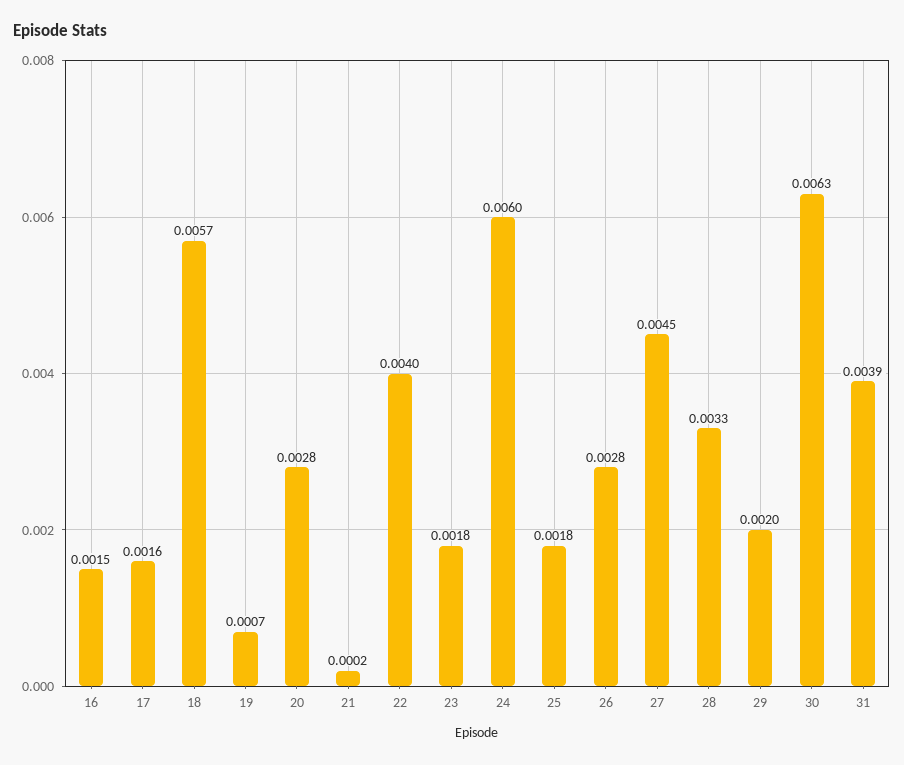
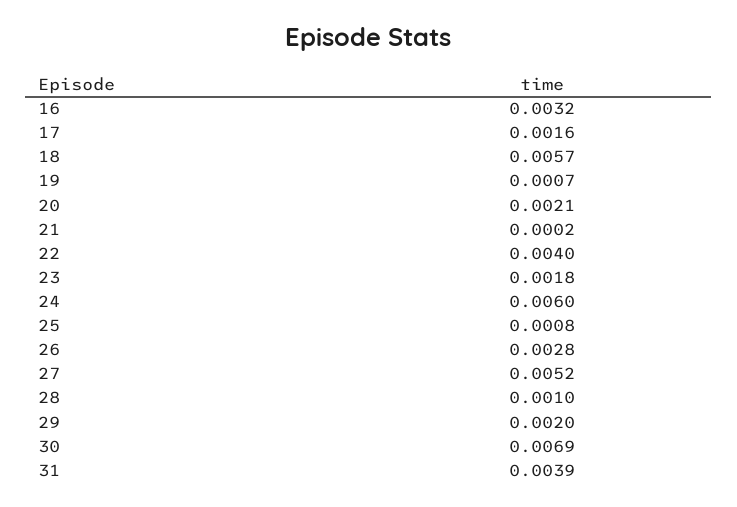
  {
-   "16": 0.0015,
+   "16": 0.0032,
    "17": 0.0016,
    "18": 0.0057,
    "19": 0.0007,
-   "20": 0.0028,
+   "20": 0.0021,
    "21": 0.0002,
    "22": 0.004,
    "23": 0.0018,
    "24": 0.006,
-   "25": 0.0018,
+   "25": 0.0008,
    "26": 0.0028,
-   "27": 0.0045,
+   "27": 0.0052,
-   "28": 0.0033,
+   "28": 0.001,
    "29": 0.002,
-   "30": 0.0063,
+   "30": 0.0069,
    "31": 0.0039
  }

